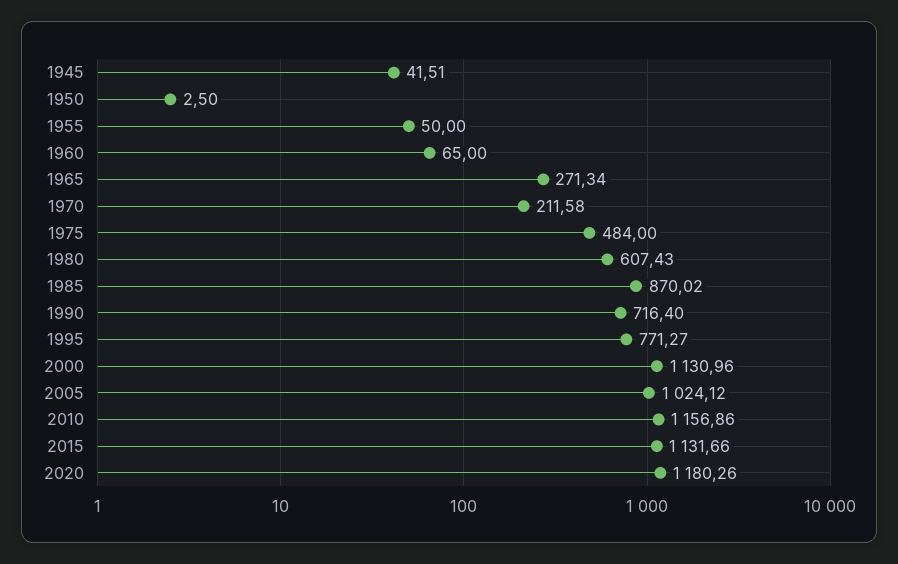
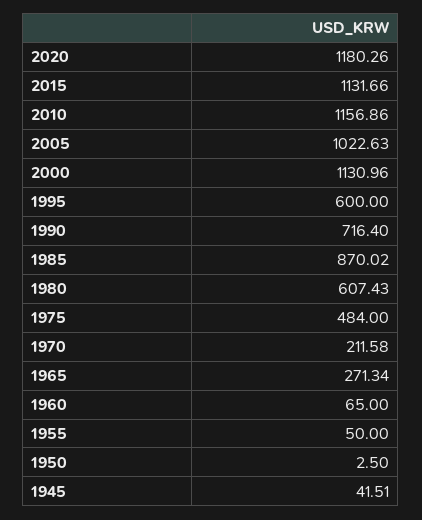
  {
    "1945": 41.51,
    "1950": 2.5,
    "1955": 50,
    "1960": 65,
    "1965": 271.34,
    "1970": 211.58,
    "1975": 484,
    "1980": 607.43,
    "1985": 870.02,
    "1990": 716.4,
-   "1995": 771.27,
+   "1995": 600,
    "2000": 1130.96,
-   "2005": 1024.12,
+   "2005": 1022.63,
    "2010": 1156.86,
    "2015": 1131.66,
    "2020": 1180.26
  }

